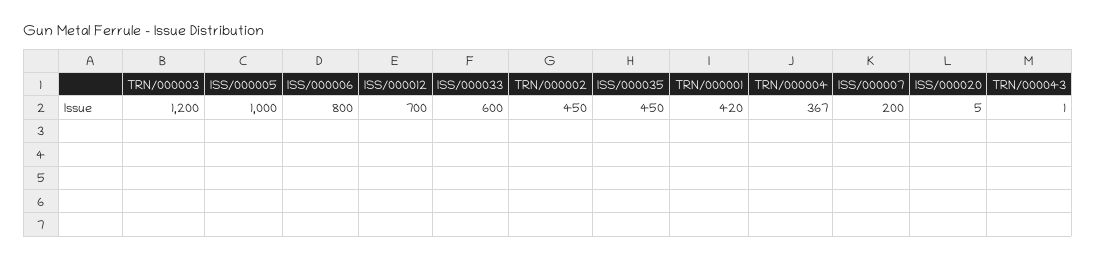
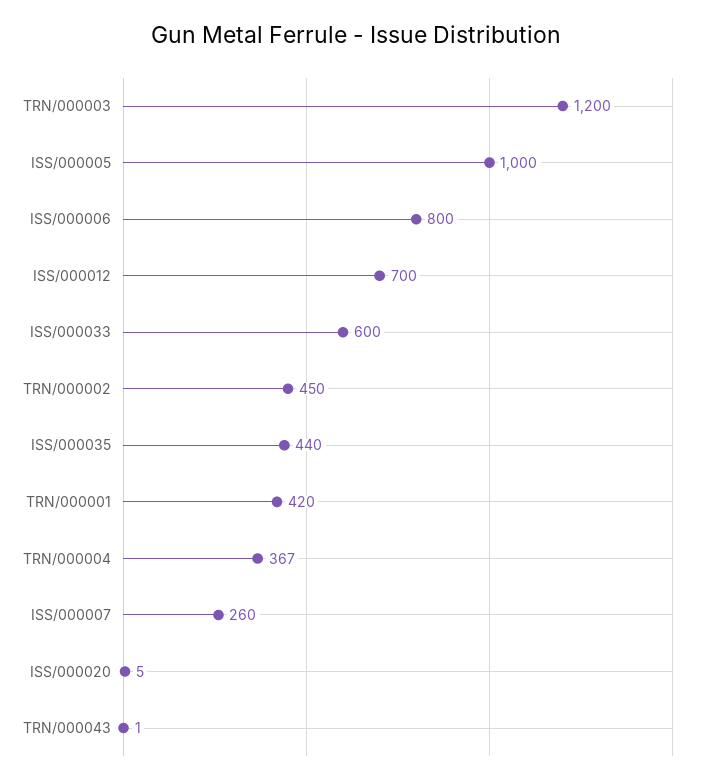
  {
    "TRN/000003": 1200,
    "ISS/000005": 1000,
    "ISS/000006": 800,
    "ISS/000012": 700,
    "ISS/000033": 600,
    "TRN/000002": 450,
-   "ISS/000035": 450,
+   "ISS/000035": 440,
    "TRN/000001": 420,
    "TRN/000004": 367,
-   "ISS/000007": 200,
+   "ISS/000007": 260,
    "ISS/000020": 5,
    "TRN/000043": 1
  }

